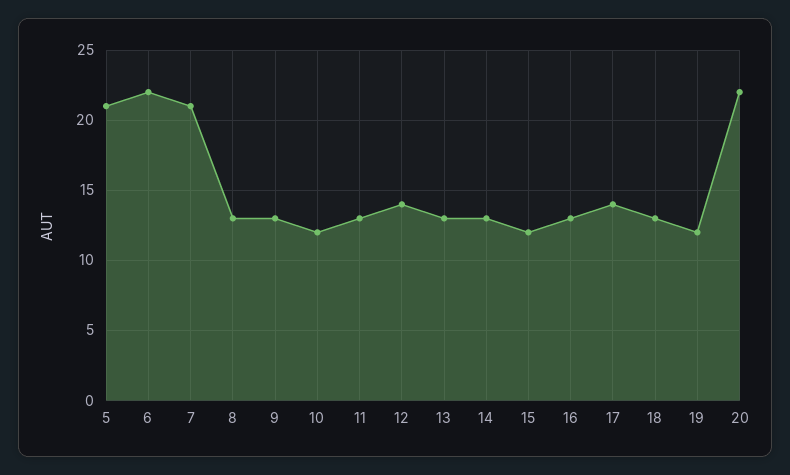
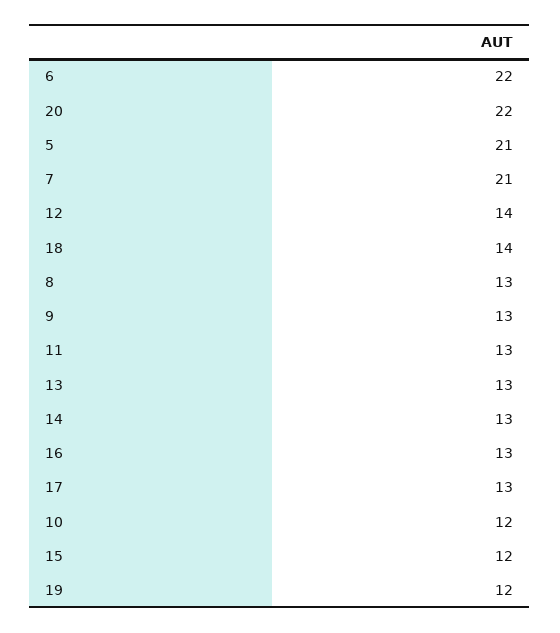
  {
    "5": 21,
    "6": 22,
    "7": 21,
    "8": 13,
    "9": 13,
    "10": 12,
    "11": 13,
    "12": 14,
    "13": 13,
    "14": 13,
    "15": 12,
    "16": 13,
-   "17": 14,
+   "17": 13,
-   "18": 13,
+   "18": 14,
    "19": 12,
    "20": 22
  }

